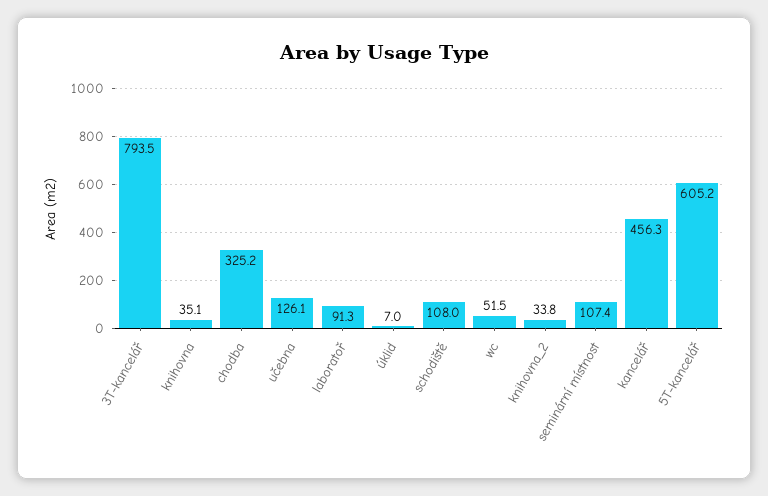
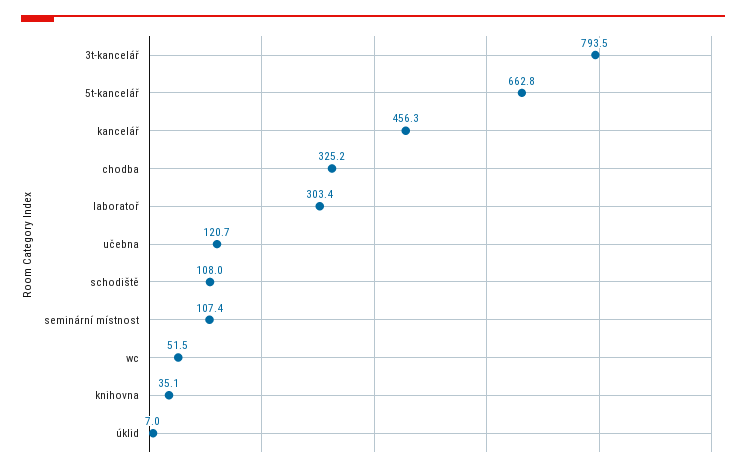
  {
    "3T-kancelář": 793.5,
    "knihovna": 35.1,
    "chodba": 325.2,
-   "učebna": 126.1,
+   "učebna": 120.7,
-   "laboratoř": 91.3,
+   "laboratoř": 303.4,
    "úklid": 7,
    "schodiště": 108,
    "wc": 51.5,
-   "knihovna_2": 33.8,
    "seminární místnost": 107.4,
    "kancelář": 456.3,
-   "5T-kancelář": 605.2
+   "5T-kancelář": 662.8
  }

